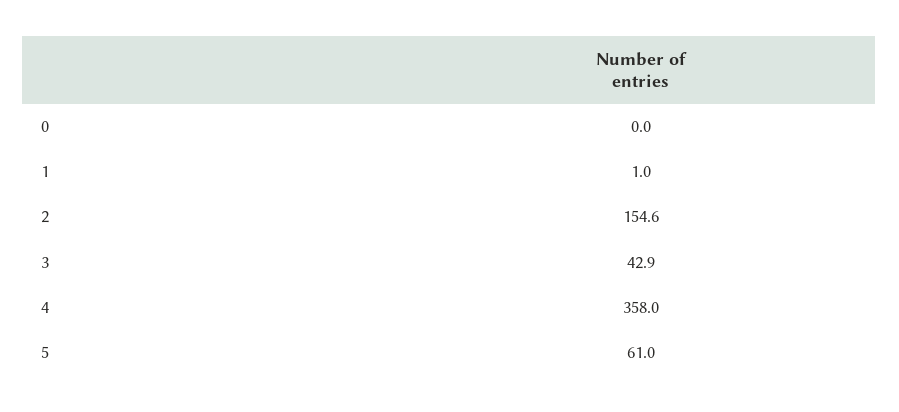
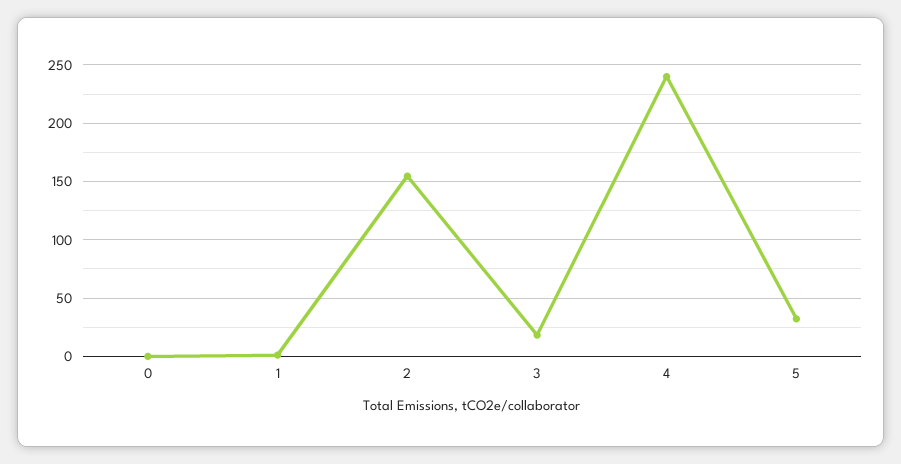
  {
    "0": 0,
    "1": 1,
    "2": 154.6,
-   "3": 42.9,
+   "3": 20,
-   "4": 358,
+   "4": 240,
-   "5": 61
+   "5": 30
  }

